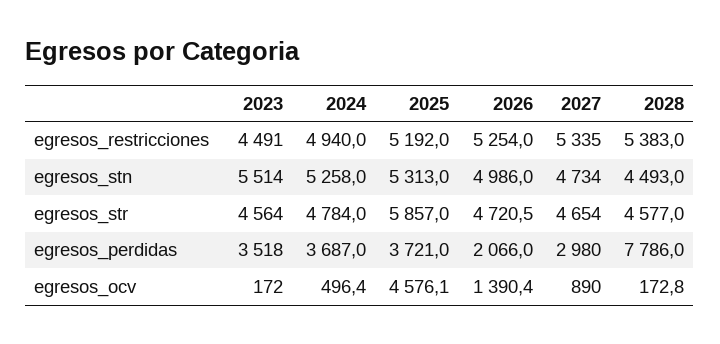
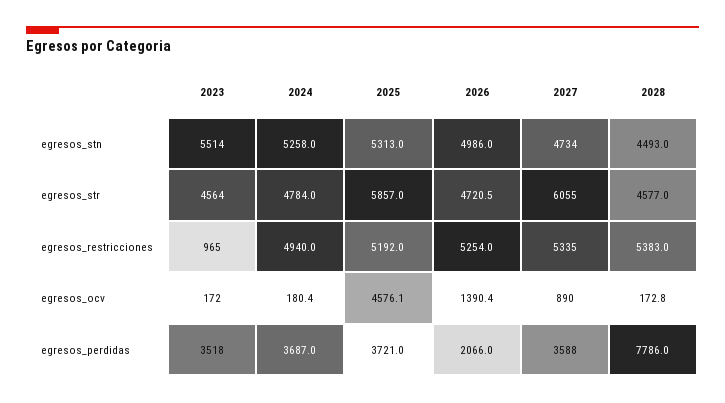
  {
    "2023": {
-     "egresos_restricciones": 4491,
+     "egresos_restricciones": 965,
      "egresos_stn": 5514,
      "egresos_str": 4564,
      "egresos_perdidas": 3518,
      "egresos_ocv": 172
    },
    "2024": {
      "egresos_restricciones": 4940,
      "egresos_stn": 5258,
      "egresos_str": 4784,
      "egresos_perdidas": 3687,
-     "egresos_ocv": 496.4
+     "egresos_ocv": 180.4
    },
    "2025": {
      "egresos_restricciones": 5192,
      "egresos_stn": 5313,
      "egresos_str": 5857,
      "egresos_perdidas": 3721,
      "egresos_ocv": 4576.1
    },
    "2026": {
      "egresos_restricciones": 5254,
      "egresos_stn": 4986,
      "egresos_str": 4720.5,
      "egresos_perdidas": 2066,
      "egresos_ocv": 1390.4
    },
    "2027": {
      "egresos_restricciones": 5335,
      "egresos_stn": 4734,
-     "egresos_str": 4654,
+     "egresos_str": 6055,
-     "egresos_perdidas": 2980,
+     "egresos_perdidas": 3588,
      "egresos_ocv": 890
    },
    "2028": {
      "egresos_restricciones": 5383,
      "egresos_stn": 4493,
      "egresos_str": 4577,
      "egresos_perdidas": 7786,
      "egresos_ocv": 172.8
    }
  }

